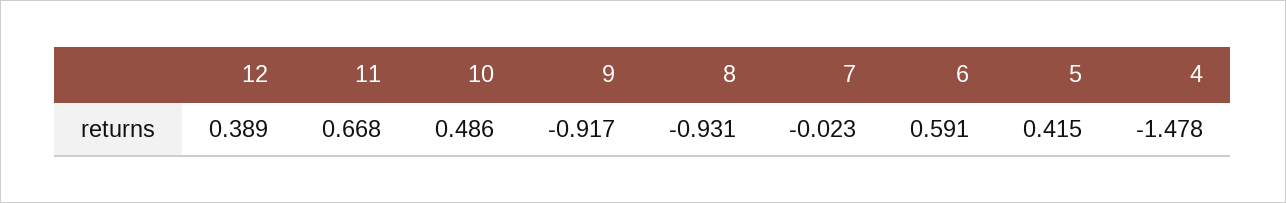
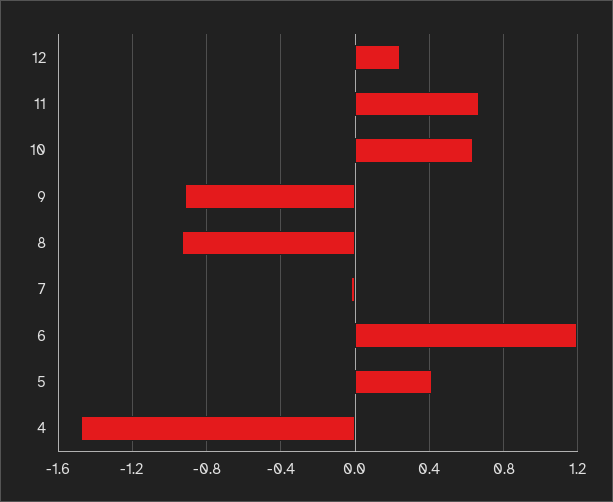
  {
-   "12": 0.389,
+   "12": 0.25,
    "11": 0.668,
-   "10": 0.486,
+   "10": 0.65,
    "9": -0.917,
    "8": -0.931,
    "7": -0.023,
-   "6": 0.591,
+   "6": 1.2,
    "5": 0.415,
    "4": -1.478
  }

